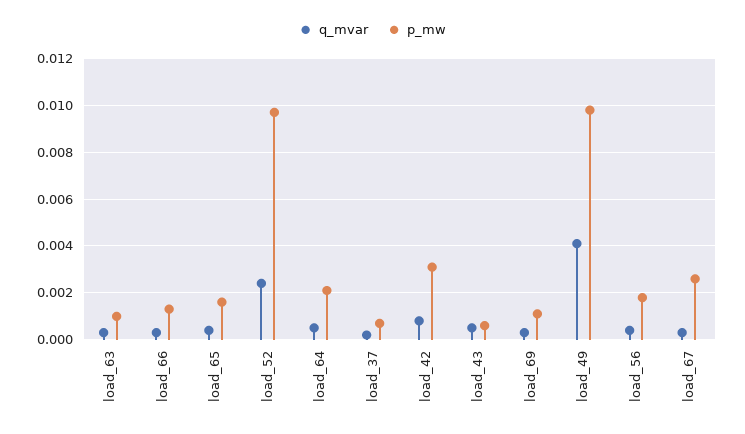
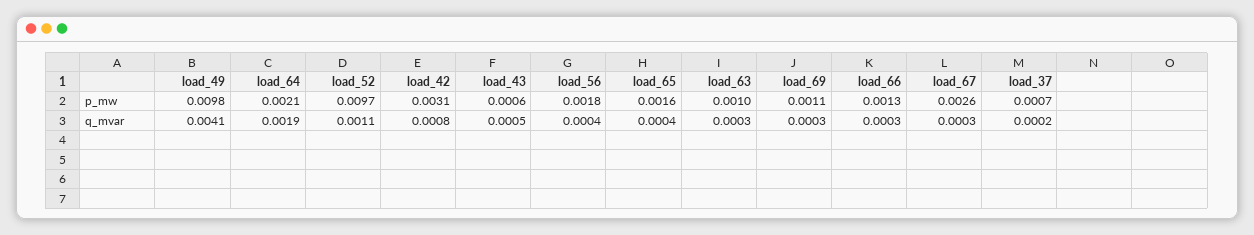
  {
    "q_mvar": {
      "load_63": 0.0003,
      "load_66": 0.0003,
      "load_65": 0.0004,
-     "load_52": 0.0025,
+     "load_52": 0.0011,
-     "load_64": 0.0005,
+     "load_64": 0.0019,
      "load_37": 0.0002,
      "load_42": 0.0008,
      "load_43": 0.0005,
      "load_69": 0.0003,
      "load_49": 0.0041,
      "load_56": 0.0004,
      "load_67": 0.0003
    },
    "p_mw": {
      "load_63": 0.001,
      "load_66": 0.0013,
      "load_65": 0.0016,
      "load_52": 0.0097,
      "load_64": 0.0021,
      "load_37": 0.0007,
      "load_42": 0.0031,
      "load_43": 0.0006,
      "load_69": 0.0011,
      "load_49": 0.0098,
      "load_56": 0.0018,
      "load_67": 0.0026
    }
  }

